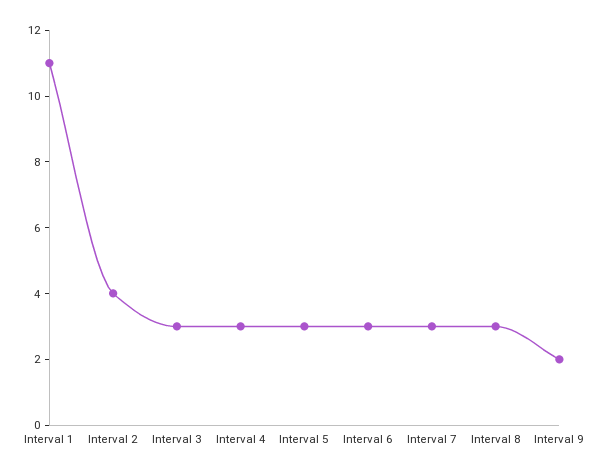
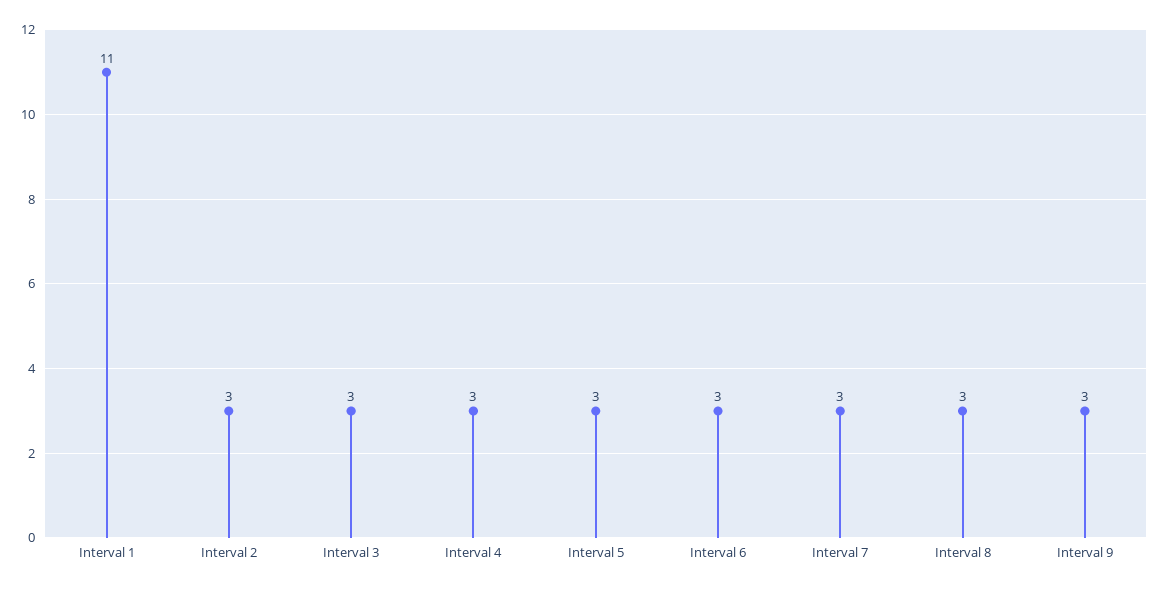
  {
    "Interval 1": 11,
-   "Interval 2": 4,
+   "Interval 2": 3,
    "Interval 3": 3,
    "Interval 4": 3,
    "Interval 5": 3,
    "Interval 6": 3,
    "Interval 7": 3,
    "Interval 8": 3,
-   "Interval 9": 2
+   "Interval 9": 3
  }

